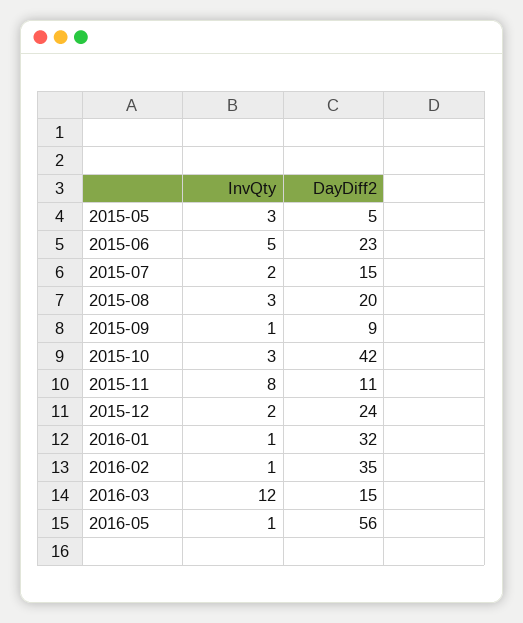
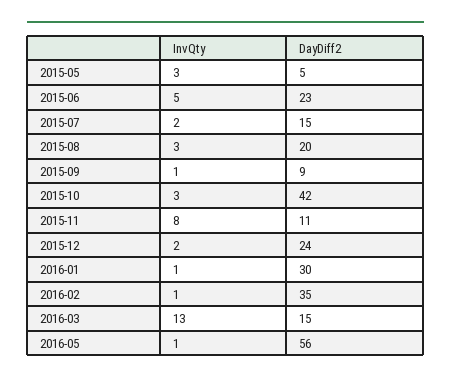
  {
    "InvQty": {
      "2015-05": 3,
      "2015-06": 5,
      "2015-07": 2,
      "2015-08": 3,
      "2015-09": 1,
      "2015-10": 3,
      "2015-11": 8,
      "2015-12": 2,
      "2016-01": 1,
      "2016-02": 1,
-     "2016-03": 12,
+     "2016-03": 13,
      "2016-05": 1
    },
    "DayDiff2": {
      "2015-05": 5,
      "2015-06": 23,
      "2015-07": 15,
      "2015-08": 20,
      "2015-09": 9,
      "2015-10": 42,
      "2015-11": 11,
      "2015-12": 24,
-     "2016-01": 32,
+     "2016-01": 30,
      "2016-02": 35,
      "2016-03": 15,
      "2016-05": 56
    }
  }

